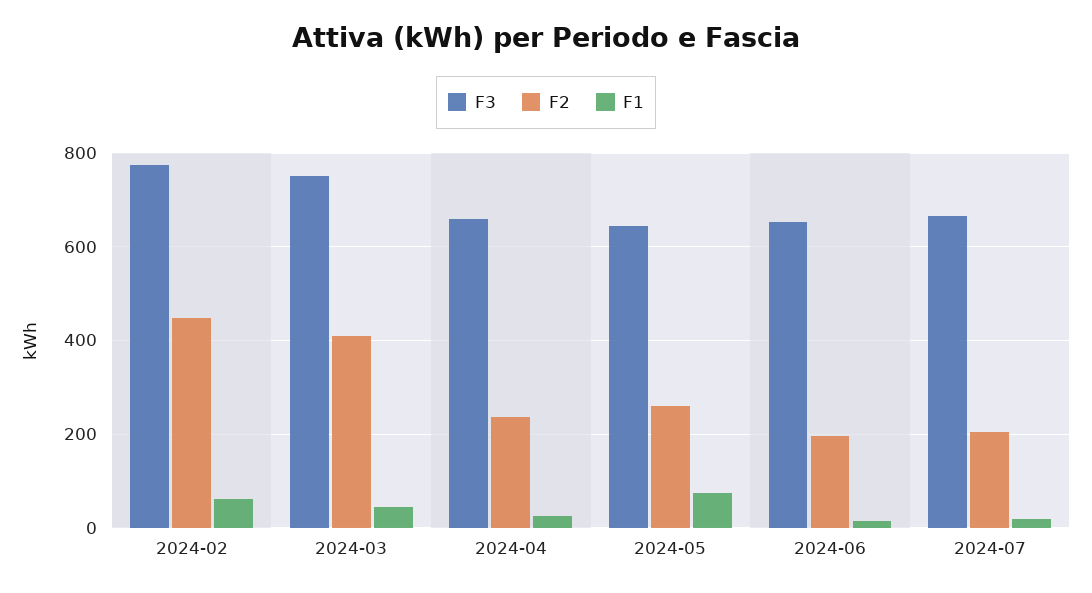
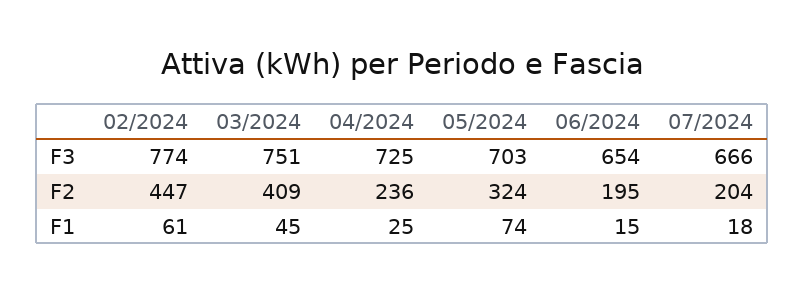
  {
    "F3": {
      "2024-02": 774,
      "2024-03": 751,
-     "2024-04": 660,
+     "2024-04": 725,
-     "2024-05": 640,
+     "2024-05": 703,
      "2024-06": 654,
      "2024-07": 666
    },
    "F2": {
      "2024-02": 447,
      "2024-03": 409,
      "2024-04": 236,
-     "2024-05": 260,
+     "2024-05": 324,
      "2024-06": 195,
      "2024-07": 204
    },
    "F1": {
      "2024-02": 61,
      "2024-03": 45,
      "2024-04": 25,
      "2024-05": 74,
      "2024-06": 15,
      "2024-07": 18
    }
  }

